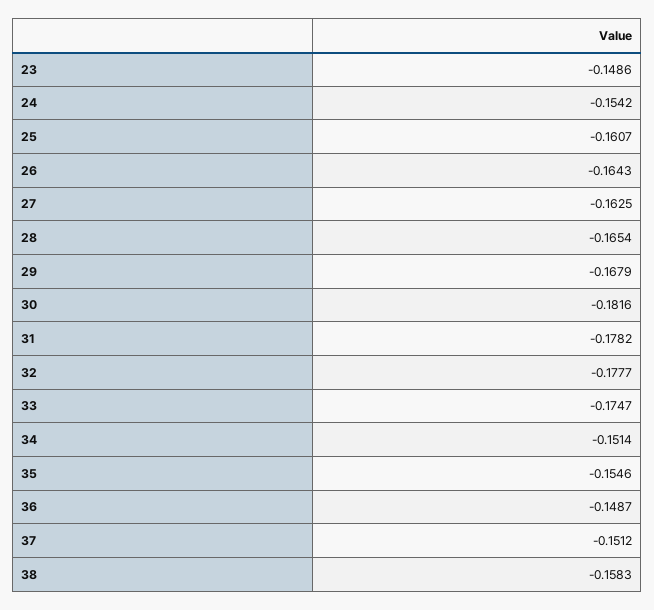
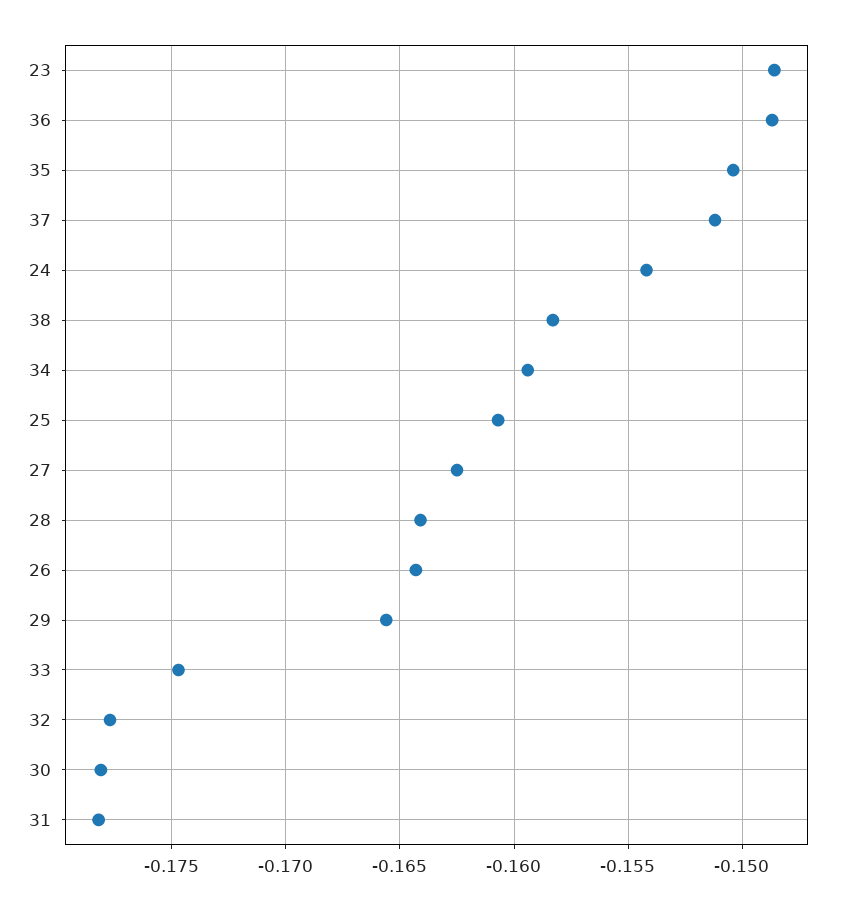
  {
    "23": -0.1486,
    "24": -0.1542,
    "25": -0.1607,
    "26": -0.1643,
    "27": -0.1625,
-   "28": -0.1654,
+   "28": -0.164,
-   "29": -0.1679,
+   "29": -0.1655,
-   "30": -0.1816,
+   "30": -0.178,
    "31": -0.1782,
    "32": -0.1777,
    "33": -0.1747,
-   "34": -0.1514,
+   "34": -0.1595,
-   "35": -0.1546,
+   "35": -0.1505,
    "36": -0.1487,
    "37": -0.1512,
    "38": -0.1583
  }

